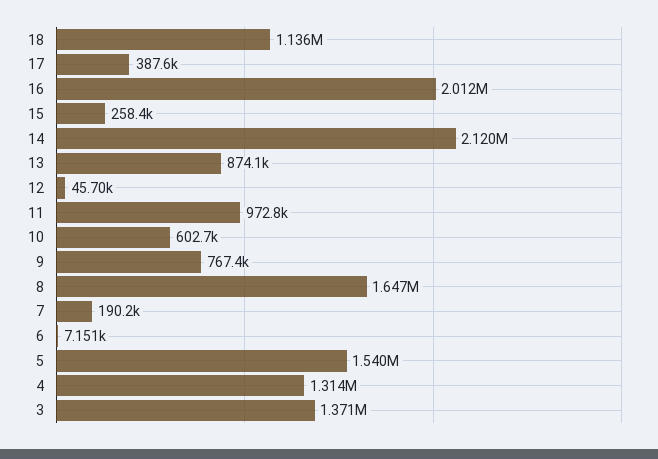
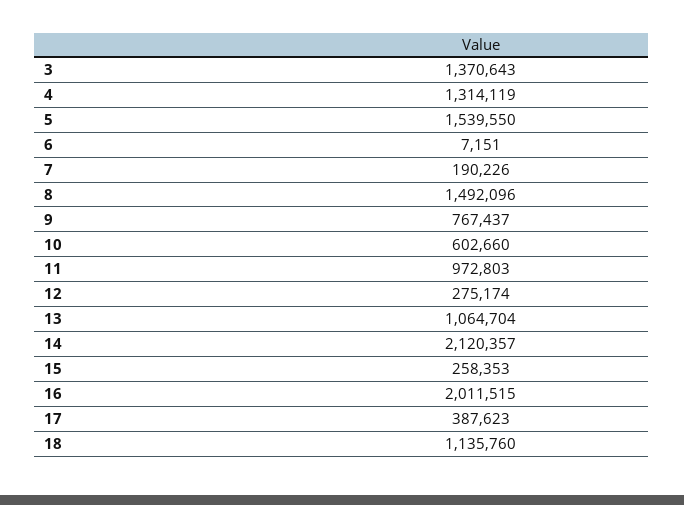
  {
    "18": 1135760,
    "17": 387623,
    "16": 2011515,
    "15": 258353,
    "14": 2120357,
-   "13": 874100,
+   "13": 1064704,
-   "12": 45700,
+   "12": 275174,
    "11": 972803,
    "10": 602660,
    "9": 767437,
-   "8": 1647000,
+   "8": 1492096,
    "7": 190226,
    "6": 7151,
    "5": 1539550,
    "4": 1314119,
    "3": 1370643
  }

